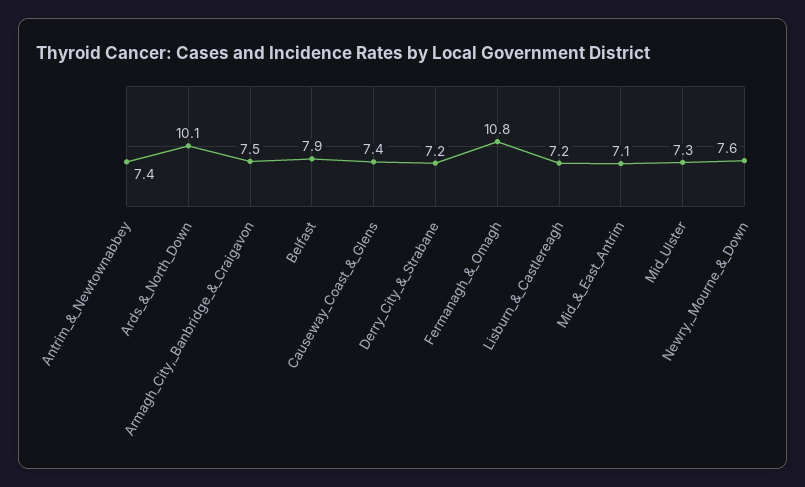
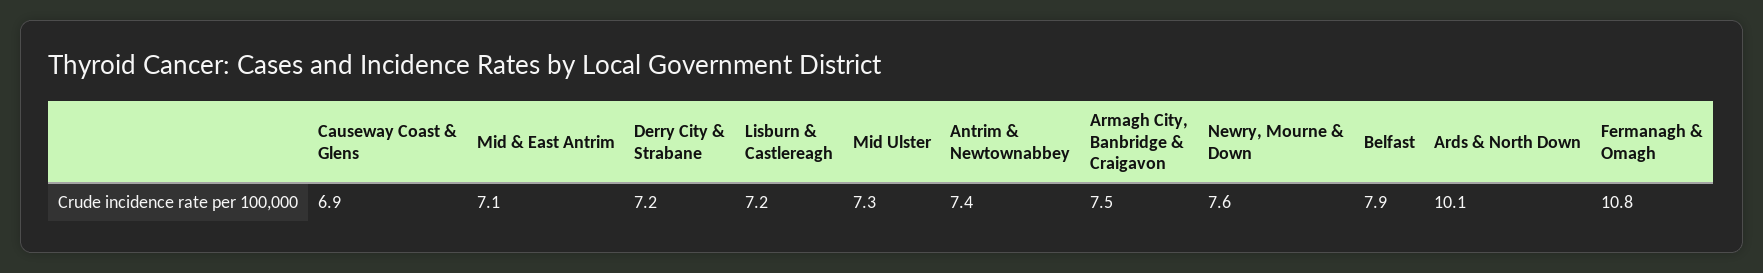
  {
    "Antrim_&_Newtownabbey": 7.4,
    "Ards_&_North_Down": 10.1,
    "Armagh_City,_Banbridge_&_Craigavon": 7.5,
    "Belfast": 7.9,
-   "Causeway_Coast_&_Glens": 7.4,
+   "Causeway_Coast_&_Glens": 6.9,
    "Derry_City_&_Strabane": 7.2,
    "Fermanagh_&_Omagh": 10.8,
    "Lisburn_&_Castlereagh": 7.2,
    "Mid_&_East_Antrim": 7.1,
    "Mid_Ulster": 7.3,
    "Newry,_Mourne_&_Down": 7.6
  }

